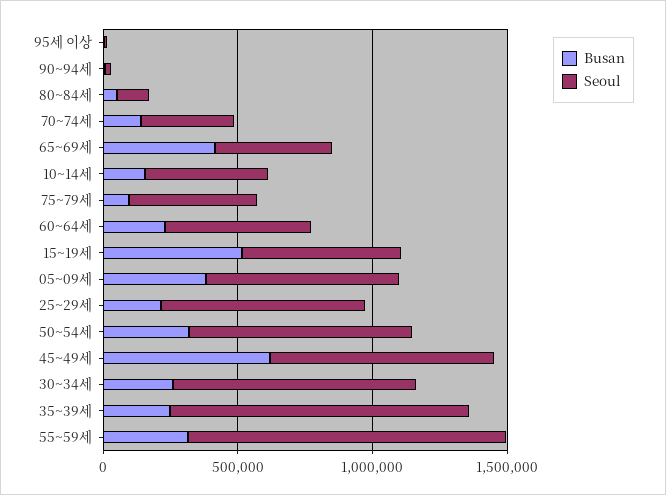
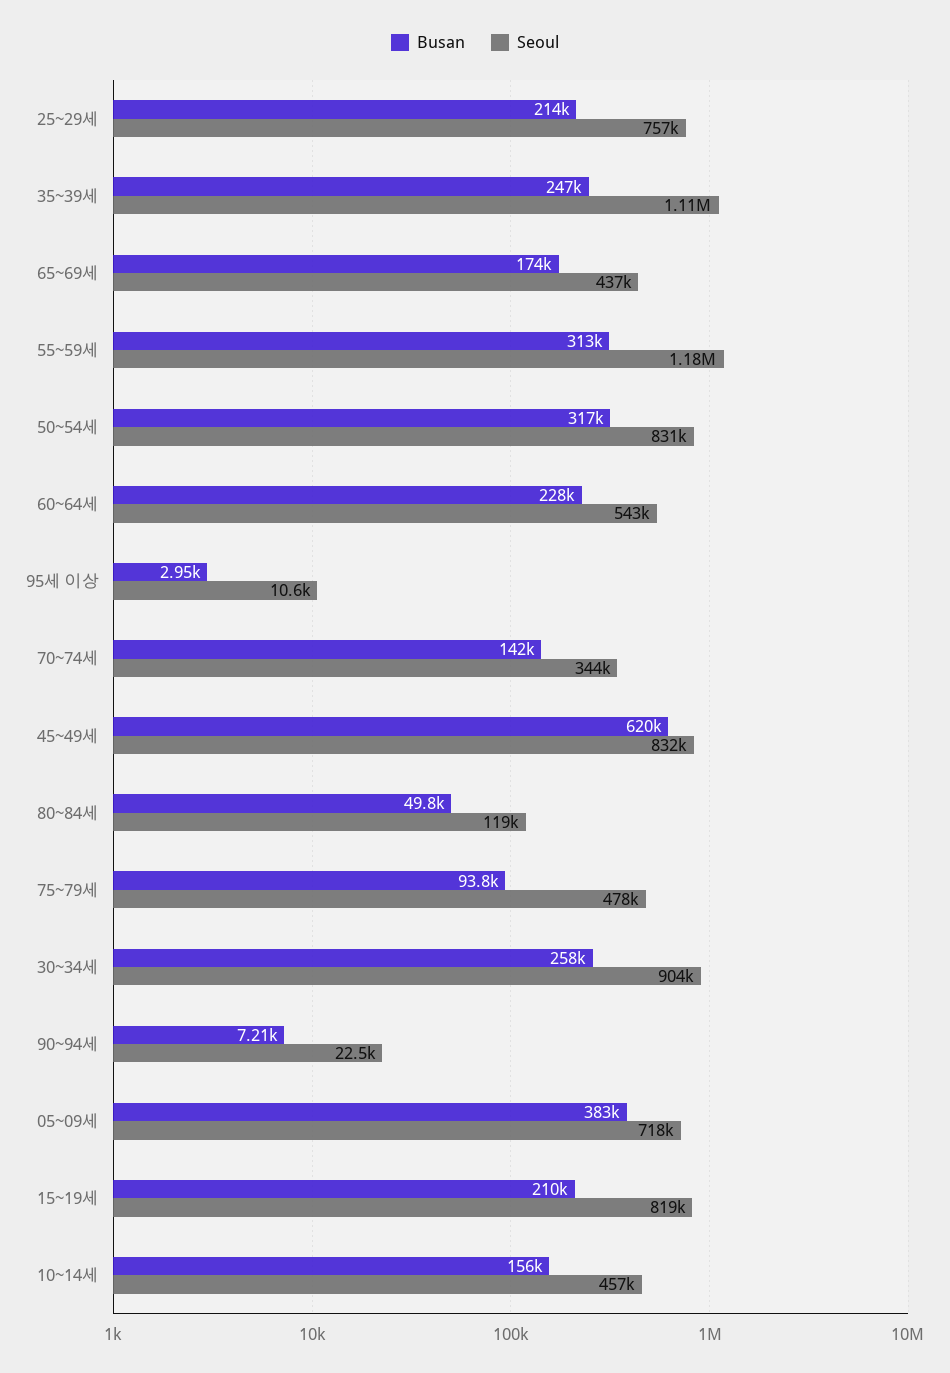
  {
    "Busan": {
      "95세 이상": 2950,
      "90~94세": 7210,
      "80~84세": 49800,
      "70~74세": 142000,
-     "65~69세": 400000,
+     "65~69세": 174000,
      "10~14세": 156000,
      "75~79세": 93800,
      "60~64세": 228000,
-     "15~19세": 500000,
+     "15~19세": 210000,
      "05~09세": 383000,
      "25~29세": 214000,
      "50~54세": 317000,
      "45~49세": 620000,
      "30~34세": 258000,
      "35~39세": 247000,
      "55~59세": 313000
    },
    "Seoul": {
      "95세 이상": 10600,
      "90~94세": 22500,
      "80~84세": 119000,
      "70~74세": 344000,
      "65~69세": 437000,
      "10~14세": 457000,
      "75~79세": 478000,
      "60~64세": 543000,
-     "15~19세": 600000,
+     "15~19세": 819000,
      "05~09세": 718000,
      "25~29세": 757000,
      "50~54세": 831000,
      "45~49세": 832000,
      "30~34세": 904000,
      "35~39세": 1110000,
      "55~59세": 1180000
    }
  }

